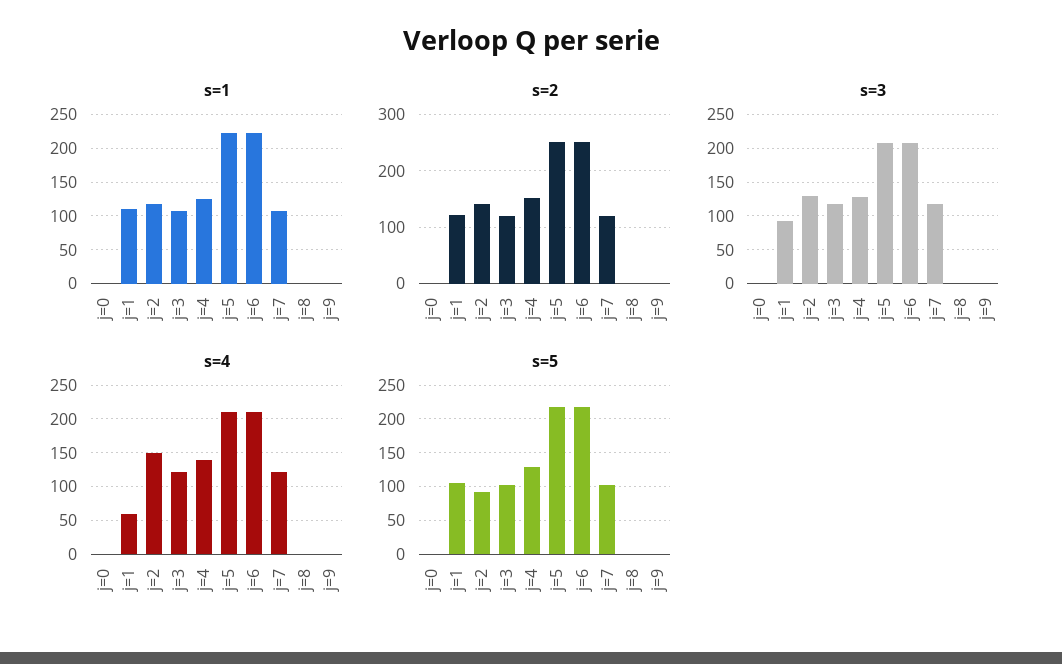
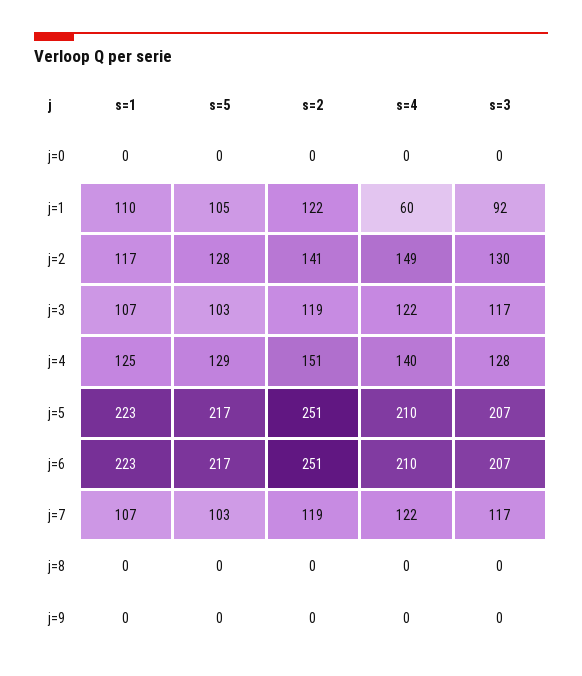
  {
    "s=1": {
      "j=0": 0,
      "j=1": 110,
      "j=2": 117,
      "j=3": 107,
      "j=4": 125,
      "j=5": 223,
      "j=6": 223,
      "j=7": 107,
      "j=8": 0,
      "j=9": 0
    },
    "s=2": {
      "j=0": 0,
      "j=1": 122,
      "j=2": 141,
      "j=3": 119,
      "j=4": 151,
      "j=5": 251,
      "j=6": 251,
      "j=7": 119,
      "j=8": 0,
      "j=9": 0
    },
    "s=3": {
      "j=0": 0,
      "j=1": 92,
      "j=2": 130,
      "j=3": 117,
      "j=4": 128,
      "j=5": 207,
      "j=6": 207,
      "j=7": 117,
      "j=8": 0,
      "j=9": 0
    },
    "s=4": {
      "j=0": 0,
      "j=1": 60,
      "j=2": 149,
      "j=3": 122,
      "j=4": 140,
      "j=5": 210,
      "j=6": 210,
      "j=7": 122,
      "j=8": 0,
      "j=9": 0
    },
    "s=5": {
      "j=0": 0,
      "j=1": 105,
-     "j=2": 90,
+     "j=2": 128,
      "j=3": 103,
      "j=4": 129,
      "j=5": 217,
      "j=6": 217,
      "j=7": 103,
      "j=8": 0,
      "j=9": 0
    }
  }

